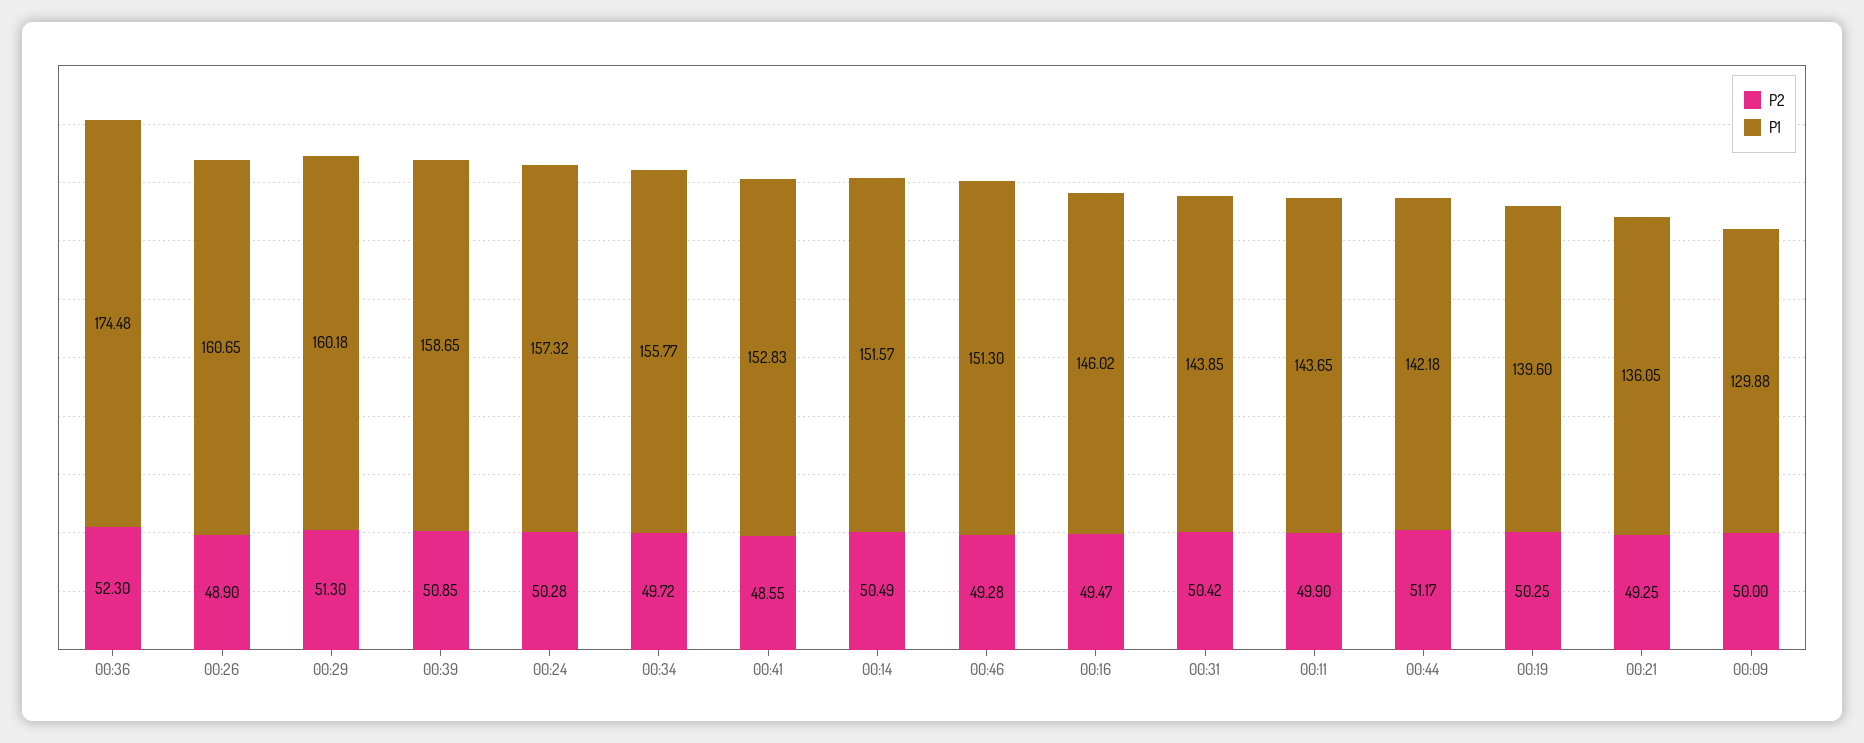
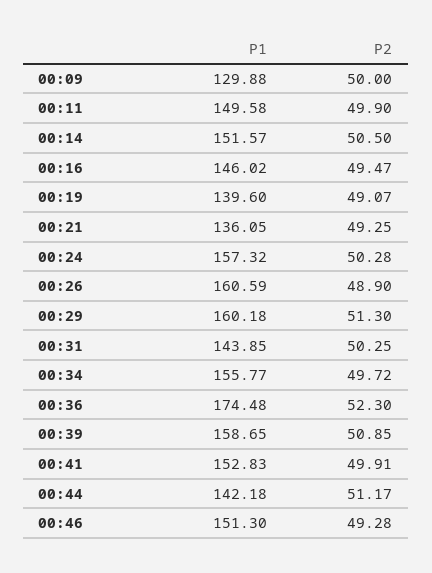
  {
    "P2": {
      "00:36": 52.3,
      "00:26": 48.9,
      "00:29": 51.3,
      "00:39": 50.85,
      "00:24": 50.28,
      "00:34": 49.72,
-     "00:41": 48.55,
+     "00:41": 49.91,
-     "00:14": 50.49,
+     "00:14": 50.5,
      "00:46": 49.28,
      "00:16": 49.47,
-     "00:31": 50.42,
+     "00:31": 50.25,
      "00:11": 49.9,
      "00:44": 51.17,
-     "00:19": 50.25,
+     "00:19": 49.07,
      "00:21": 49.25,
      "00:09": 50
    },
    "P1": {
      "00:36": 174.48,
-     "00:26": 160.65,
+     "00:26": 160.59,
      "00:29": 160.18,
      "00:39": 158.65,
      "00:24": 157.32,
      "00:34": 155.77,
      "00:41": 152.83,
      "00:14": 151.57,
      "00:46": 151.3,
      "00:16": 146.02,
      "00:31": 143.85,
-     "00:11": 143.65,
+     "00:11": 149.58,
      "00:44": 142.18,
      "00:19": 139.6,
      "00:21": 136.05,
      "00:09": 129.88
    }
  }

